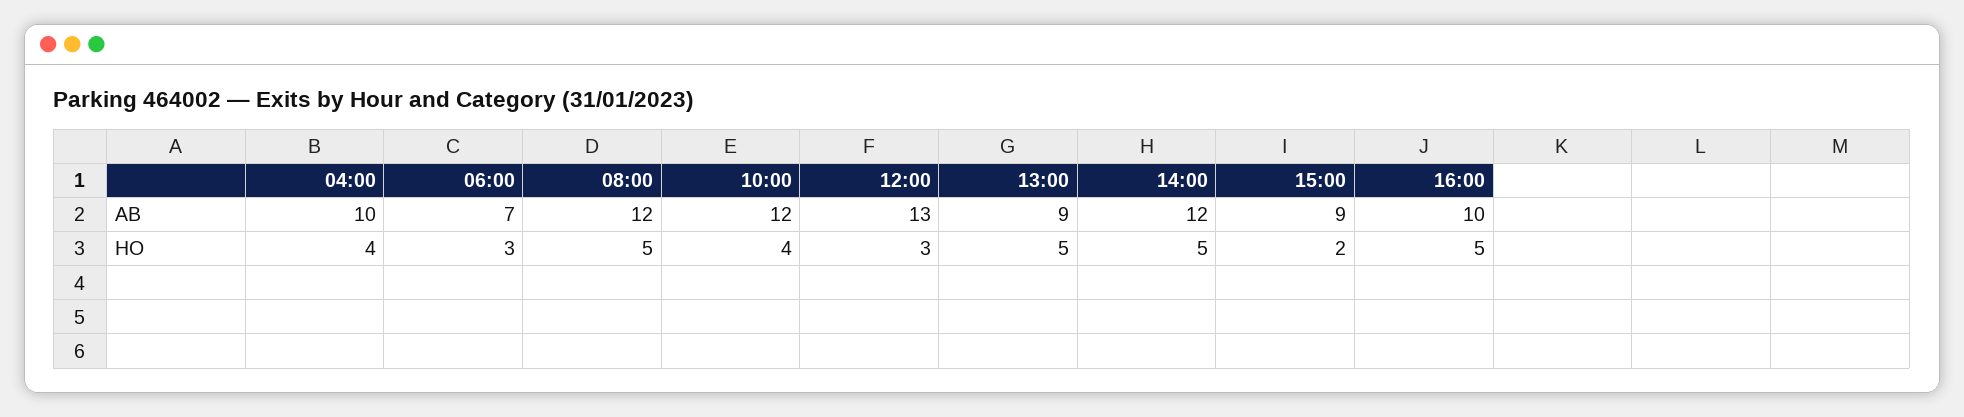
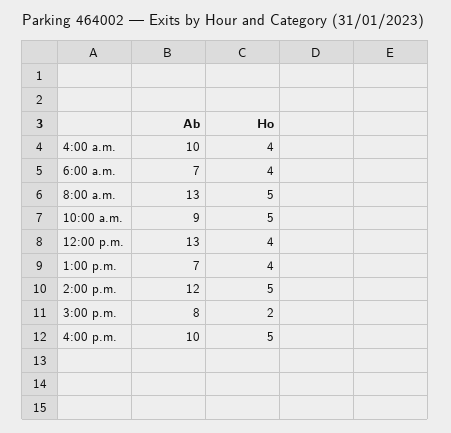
  {
    "04:00": {
      "AB": 10,
      "HO": 4
    },
    "06:00": {
      "AB": 7,
-     "HO": 3
+     "HO": 4
    },
    "08:00": {
-     "AB": 12,
+     "AB": 13,
      "HO": 5
    },
    "10:00": {
-     "AB": 12,
+     "AB": 9,
-     "HO": 4
+     "HO": 5
    },
    "12:00": {
      "AB": 13,
-     "HO": 3
+     "HO": 4
    },
    "13:00": {
-     "AB": 9,
+     "AB": 7,
-     "HO": 5
+     "HO": 4
    },
    "14:00": {
      "AB": 12,
      "HO": 5
    },
    "15:00": {
-     "AB": 9,
+     "AB": 8,
      "HO": 2
    },
    "16:00": {
      "AB": 10,
      "HO": 5
    }
  }

